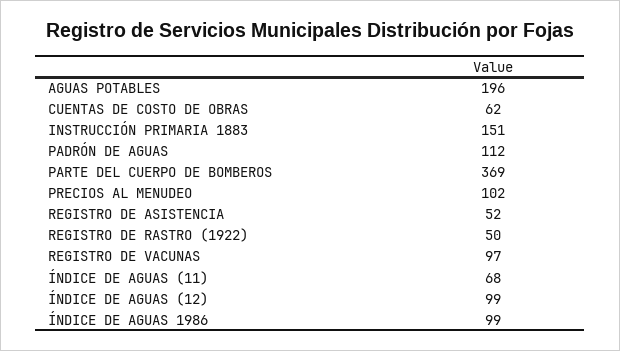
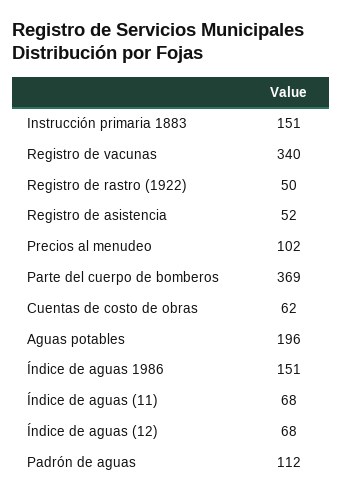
  {
    "AGUAS POTABLES": 196,
    "CUENTAS DE COSTO DE OBRAS": 62,
    "INSTRUCCIÓN PRIMARIA 1883": 151,
    "PADRÓN DE AGUAS": 112,
    "PARTE DEL CUERPO DE BOMBEROS": 369,
    "PRECIOS AL MENUDEO": 102,
    "REGISTRO DE ASISTENCIA": 52,
    "REGISTRO DE RASTRO (1922)": 50,
-   "REGISTRO DE VACUNAS": 97,
+   "REGISTRO DE VACUNAS": 340,
    "ÍNDICE DE AGUAS (11)": 68,
-   "ÍNDICE DE AGUAS (12)": 99,
+   "ÍNDICE DE AGUAS (12)": 68,
-   "ÍNDICE DE AGUAS 1986": 99
+   "ÍNDICE DE AGUAS 1986": 151
  }

